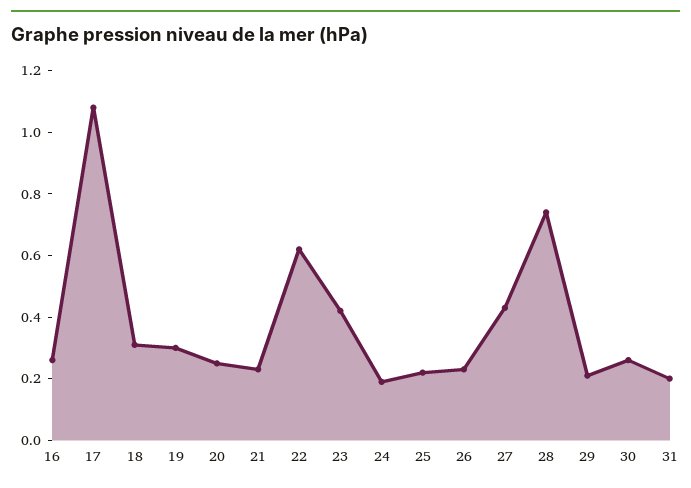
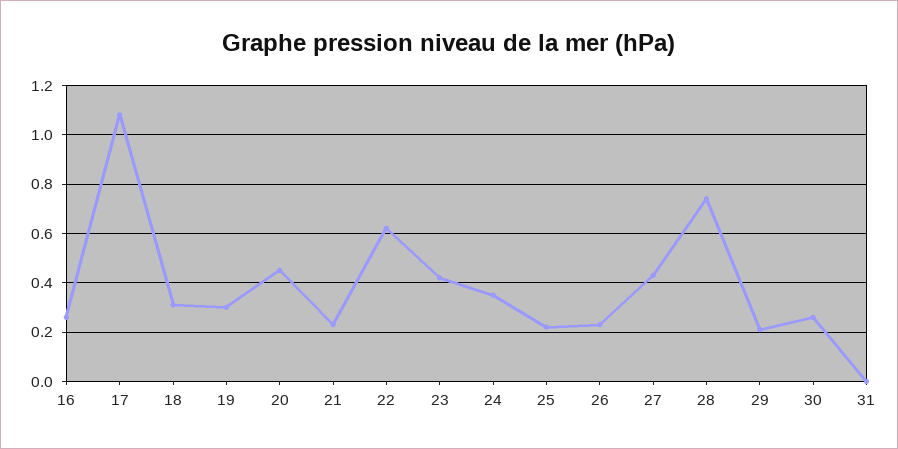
  {
    "16": 0.25,
    "17": 1.1,
    "18": 0.3,
    "19": 0.3,
-   "20": 0.25,
+   "20": 0.45,
    "21": 0.25,
    "22": 0.6,
    "23": 0.4,
-   "24": 0.2,
+   "24": 0.35,
    "25": 0.2,
    "26": 0.25,
    "27": 0.45,
    "28": 0.75,
    "29": 0.2,
    "30": 0.25,
-   "31": 0.2
+   "31": 0
  }

